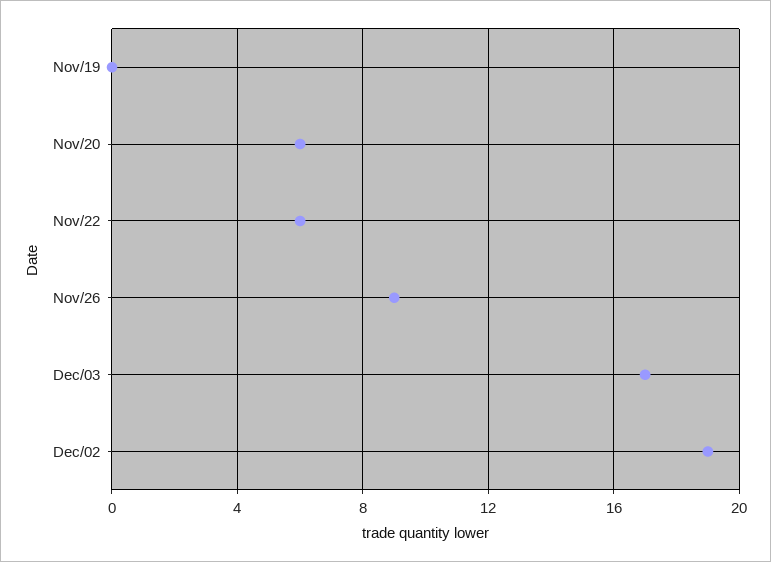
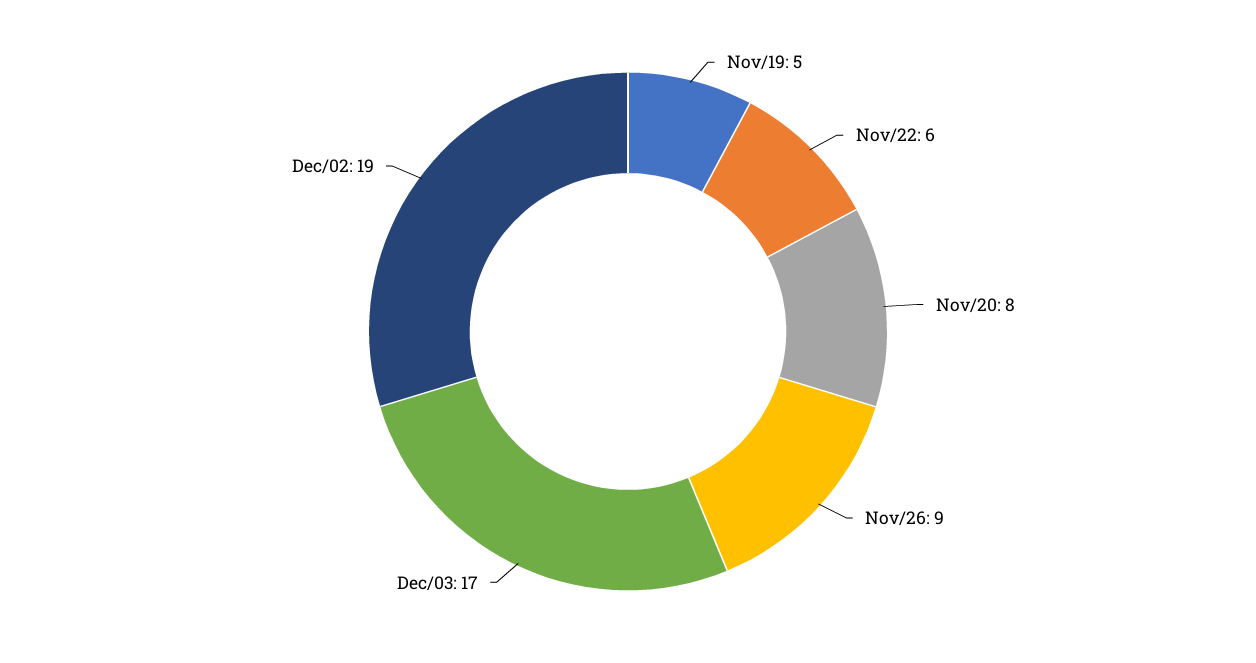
  {
-   "Nov/19": 0,
+   "Nov/19": 5,
-   "Nov/20": 6,
+   "Nov/20": 8,
    "Nov/22": 6,
    "Nov/26": 9,
    "Dec/03": 17,
    "Dec/02": 19
  }

